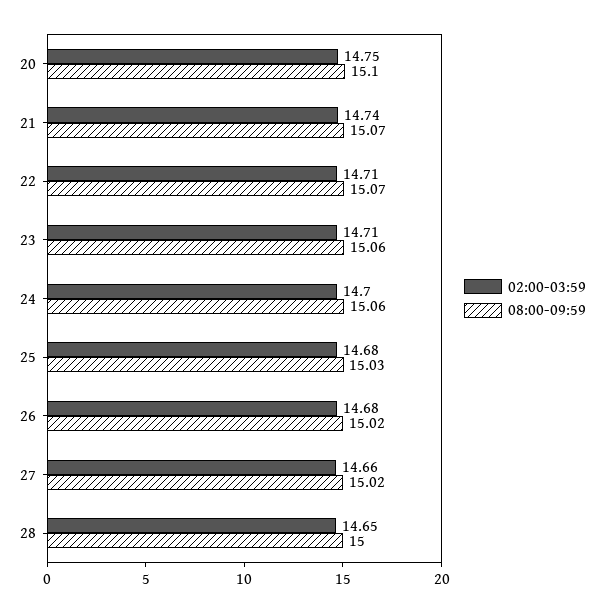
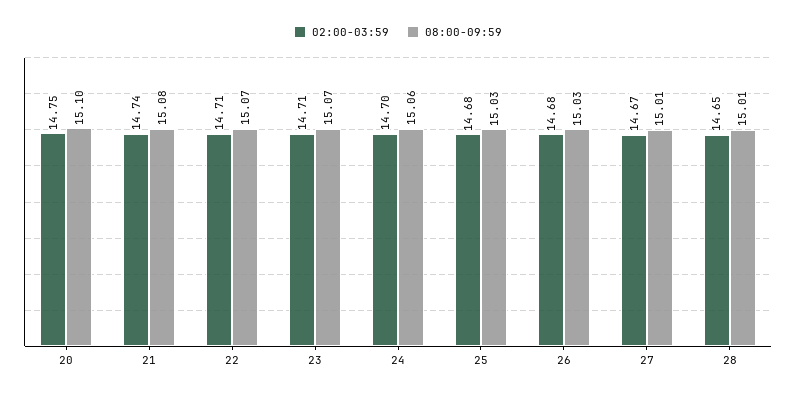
  {
    "02:00-03:59": {
      "20": 14.75,
      "21": 14.74,
      "22": 14.71,
      "23": 14.71,
      "24": 14.7,
      "25": 14.68,
      "26": 14.68,
-     "27": 14.66,
+     "27": 14.67,
      "28": 14.65
    },
    "08:00-09:59": {
      "20": 15.1,
-     "21": 15.07,
+     "21": 15.08,
      "22": 15.07,
-     "23": 15.06,
+     "23": 15.07,
      "24": 15.06,
      "25": 15.03,
-     "26": 15.02,
+     "26": 15.03,
-     "27": 15.02,
+     "27": 15.01,
-     "28": 15
+     "28": 15.01
    }
  }

